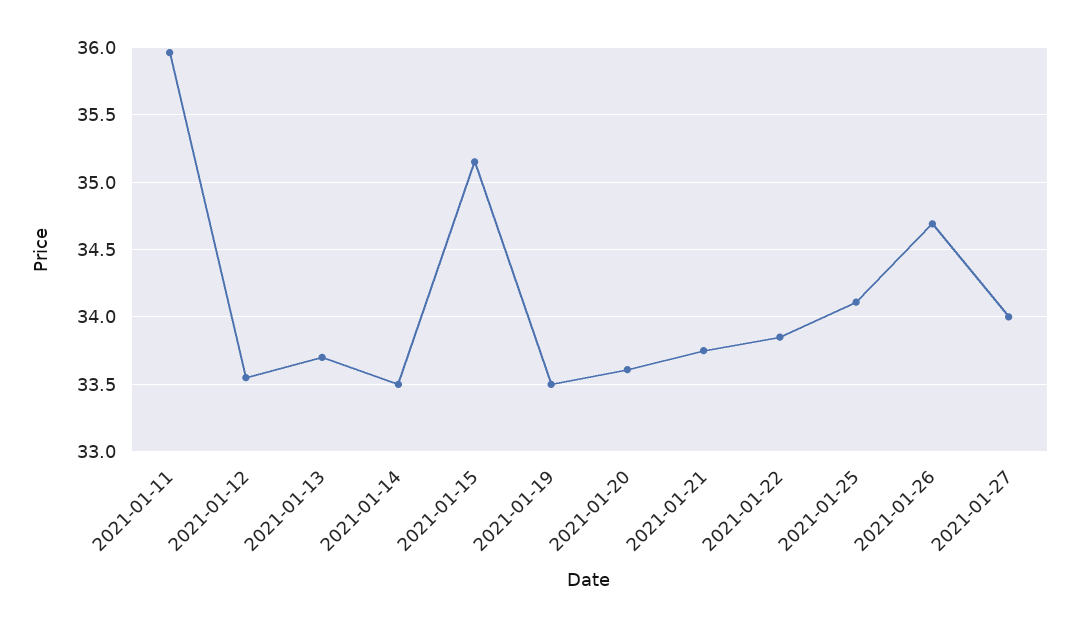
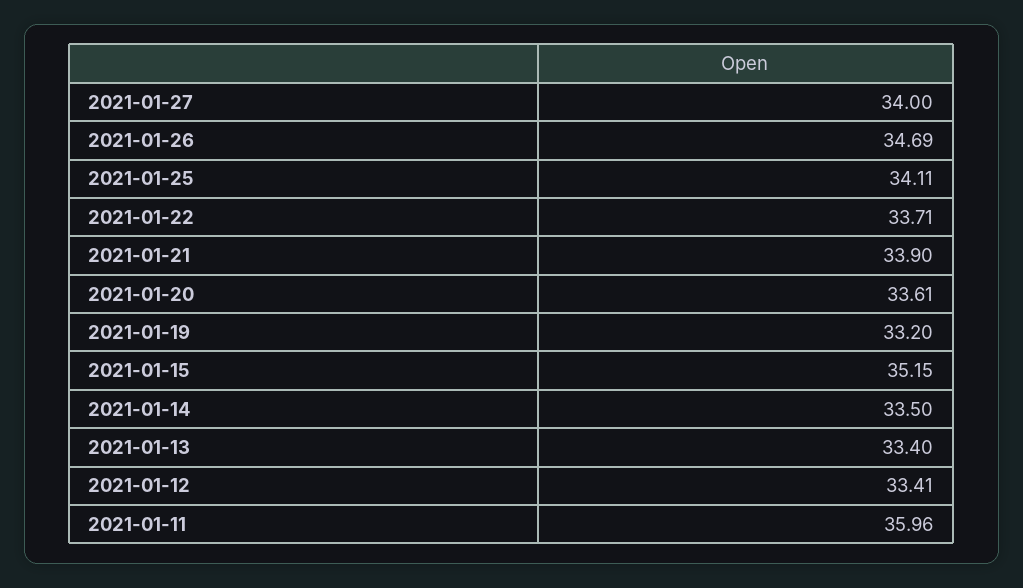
  {
    "2021-01-11": 35.96,
-   "2021-01-12": 33.55,
+   "2021-01-12": 33.41,
-   "2021-01-13": 33.7,
+   "2021-01-13": 33.4,
    "2021-01-14": 33.5,
    "2021-01-15": 35.15,
-   "2021-01-19": 33.5,
+   "2021-01-19": 33.2,
    "2021-01-20": 33.61,
-   "2021-01-21": 33.75,
+   "2021-01-21": 33.9,
-   "2021-01-22": 33.85,
+   "2021-01-22": 33.71,
    "2021-01-25": 34.11,
    "2021-01-26": 34.69,
    "2021-01-27": 34
  }

